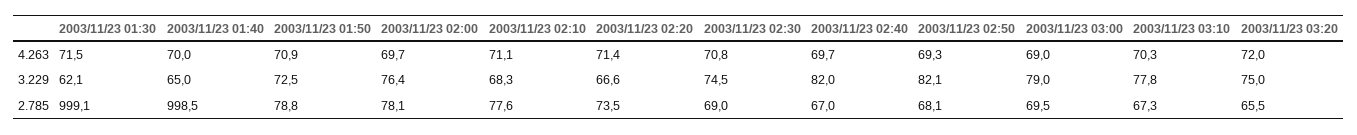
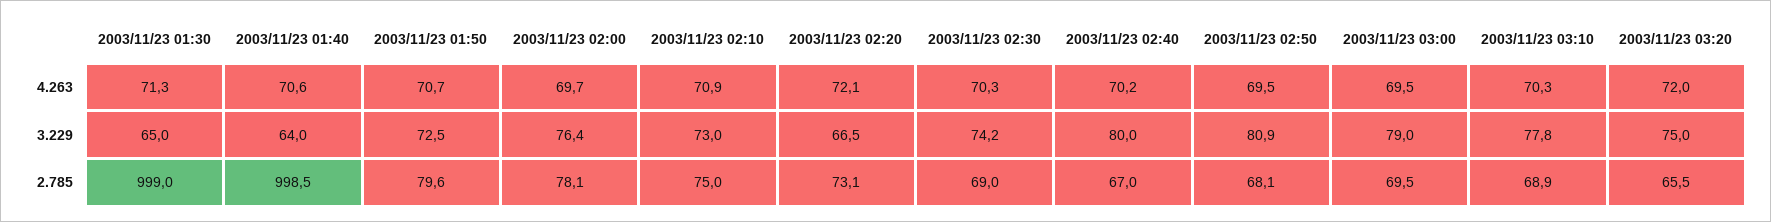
  {
    "2003/11/23 01:30": {
-     "4.263": 71.5,
+     "4.263": 71.3,
-     "3.229": 62.1,
+     "3.229": 65,
-     "2.785": 999.1
+     "2.785": 999
    },
    "2003/11/23 01:40": {
-     "4.263": 70,
+     "4.263": 70.6,
-     "3.229": 65,
+     "3.229": 64,
      "2.785": 998.5
    },
    "2003/11/23 01:50": {
-     "4.263": 70.9,
+     "4.263": 70.7,
      "3.229": 72.5,
-     "2.785": 78.8
+     "2.785": 79.6
    },
    "2003/11/23 02:00": {
      "4.263": 69.7,
      "3.229": 76.4,
      "2.785": 78.1
    },
    "2003/11/23 02:10": {
-     "4.263": 71.1,
+     "4.263": 70.9,
-     "3.229": 68.3,
+     "3.229": 73,
-     "2.785": 77.6
+     "2.785": 75
    },
    "2003/11/23 02:20": {
-     "4.263": 71.4,
+     "4.263": 72.1,
-     "3.229": 66.6,
+     "3.229": 66.5,
-     "2.785": 73.5
+     "2.785": 73.1
    },
    "2003/11/23 02:30": {
-     "4.263": 70.8,
+     "4.263": 70.3,
-     "3.229": 74.5,
+     "3.229": 74.2,
      "2.785": 69
    },
    "2003/11/23 02:40": {
-     "4.263": 69.7,
+     "4.263": 70.2,
-     "3.229": 82,
+     "3.229": 80,
      "2.785": 67
    },
    "2003/11/23 02:50": {
-     "4.263": 69.3,
+     "4.263": 69.5,
-     "3.229": 82.1,
+     "3.229": 80.9,
      "2.785": 68.1
    },
    "2003/11/23 03:00": {
-     "4.263": 69,
+     "4.263": 69.5,
      "3.229": 79,
      "2.785": 69.5
    },
    "2003/11/23 03:10": {
      "4.263": 70.3,
      "3.229": 77.8,
-     "2.785": 67.3
+     "2.785": 68.9
    },
    "2003/11/23 03:20": {
      "4.263": 72,
      "3.229": 75,
      "2.785": 65.5
    }
  }

